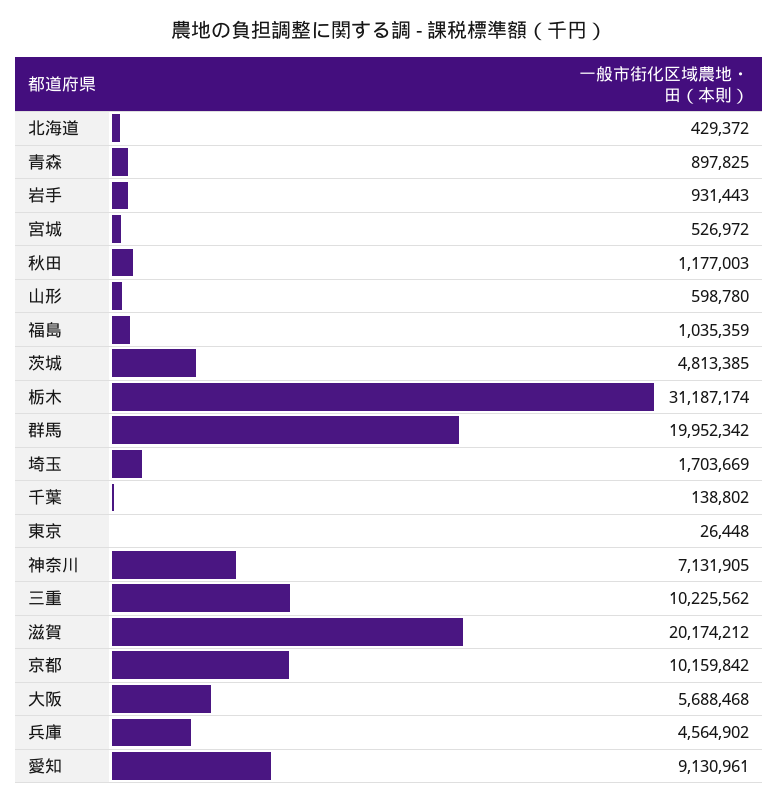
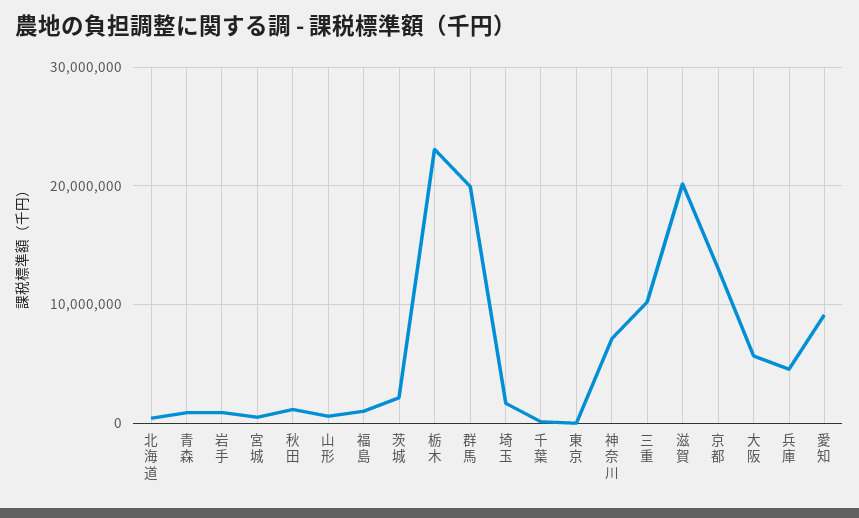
  {
    "北海道": 429372,
    "青森": 897825,
    "岩手": 931443,
    "宮城": 526972,
    "秋田": 1177003,
    "山形": 598780,
    "福島": 1035359,
-   "茨城": 4813385,
+   "茨城": 2000000,
-   "栃木": 31187174,
+   "栃木": 23000000,
    "群馬": 19952342,
    "埼玉": 1703669,
    "千葉": 138802,
    "東京": 26448,
    "神奈川": 7131905,
    "三重": 10225562,
    "滋賀": 20174212,
-   "京都": 10159842,
+   "京都": 13000000,
    "大阪": 5688468,
    "兵庫": 4564902,
    "愛知": 9130961
  }

